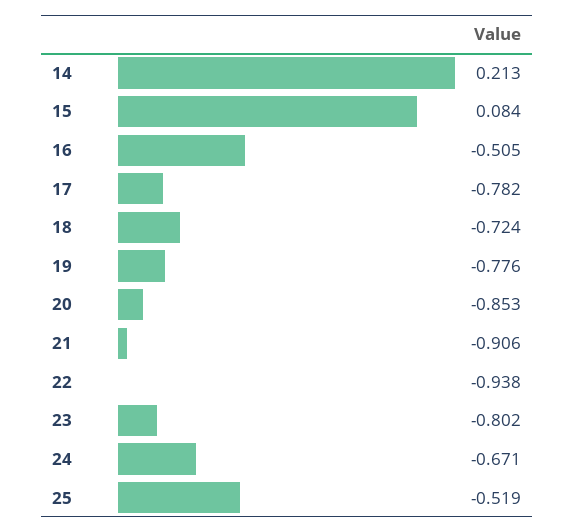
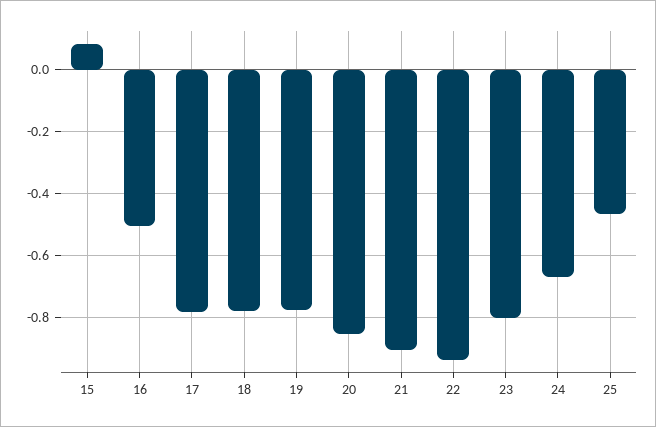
  {
-   "14": 0.213,
    "15": 0.084,
    "16": -0.505,
    "17": -0.782,
-   "18": -0.724,
+   "18": -0.78,
    "19": -0.776,
    "20": -0.853,
    "21": -0.906,
    "22": -0.938,
    "23": -0.802,
    "24": -0.671,
-   "25": -0.519
+   "25": -0.46
  }

